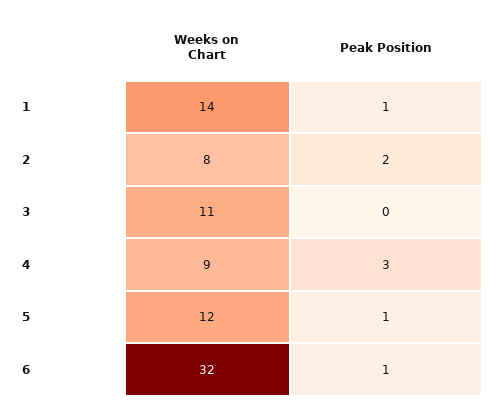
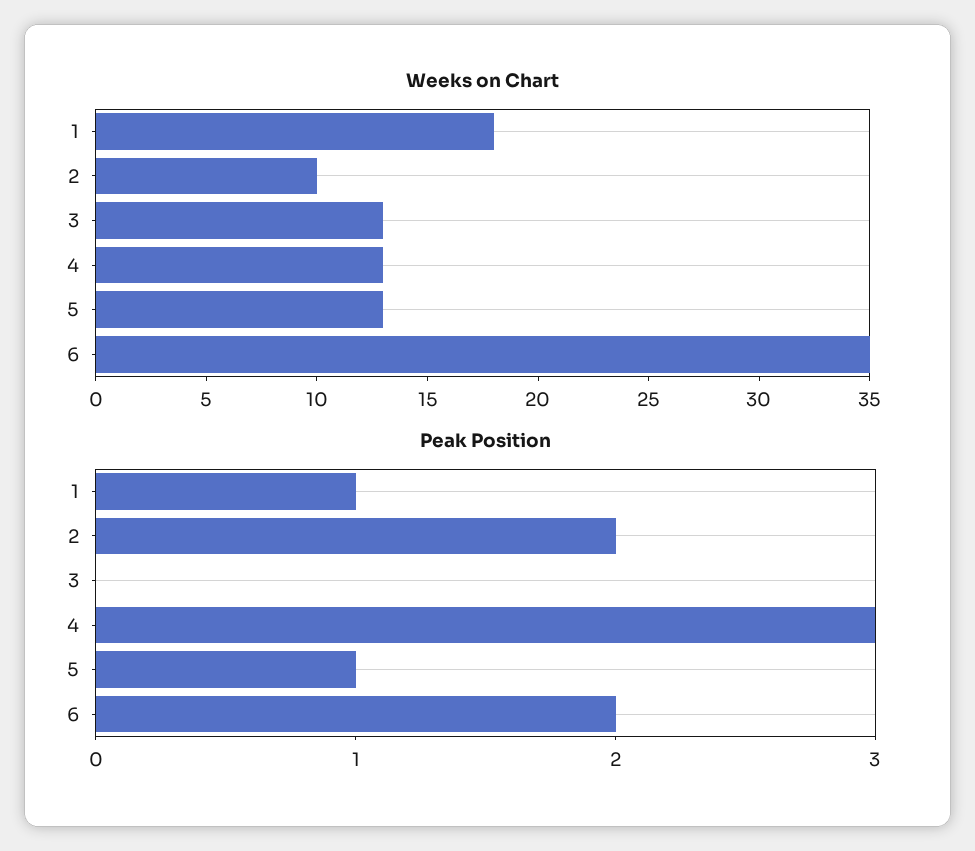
  {
    "Weeks on Chart": {
-     "1": 14,
+     "1": 18,
-     "2": 8,
+     "2": 10,
-     "3": 11,
+     "3": 13,
-     "4": 9,
+     "4": 13,
-     "5": 12,
+     "5": 13,
-     "6": 32
+     "6": 35
    },
    "Peak Position": {
      "1": 1,
      "2": 2,
      "3": 0,
      "4": 3,
      "5": 1,
-     "6": 1
+     "6": 2
    }
  }

